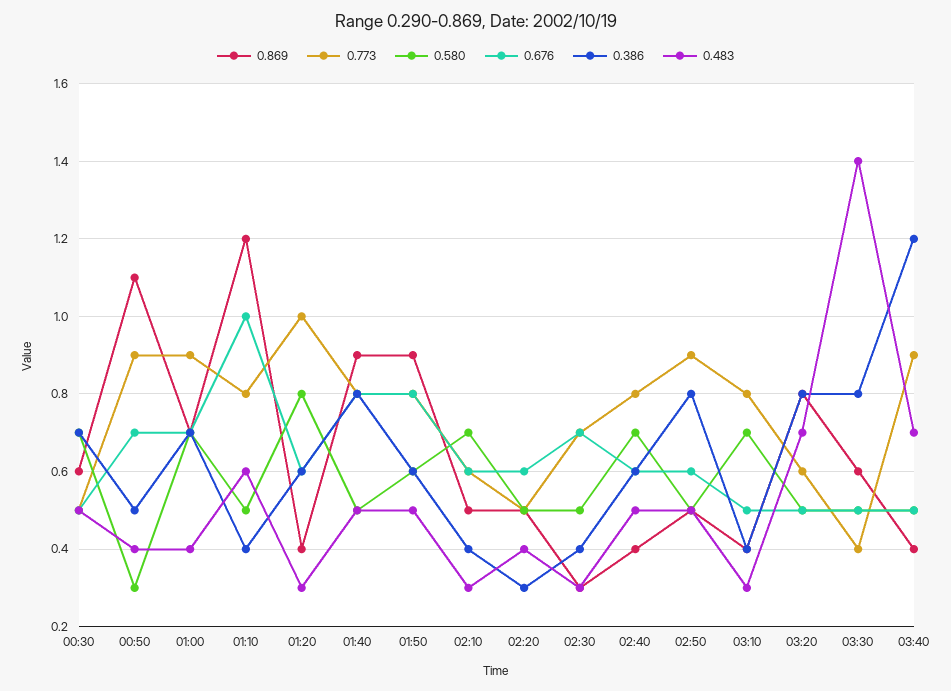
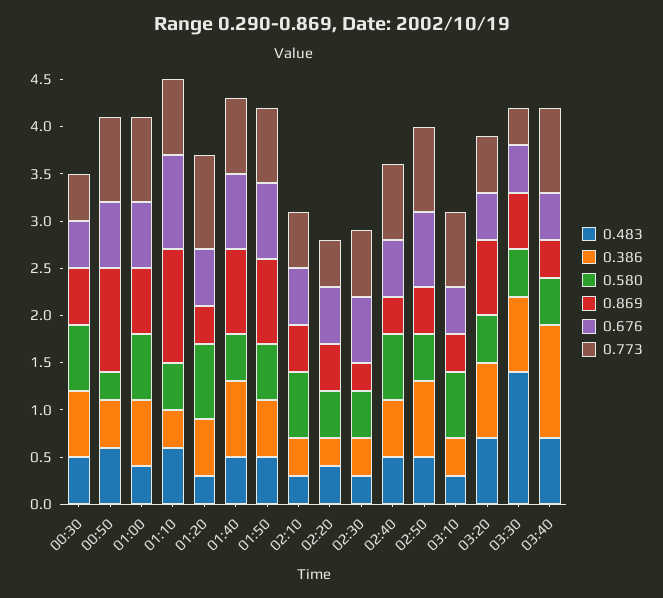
  {
    "0.869": {
      "00:30": 0.6,
      "00:50": 1.1,
      "01:00": 0.7,
      "01:10": 1.2,
      "01:20": 0.4,
      "01:40": 0.9,
      "01:50": 0.9,
      "02:10": 0.5,
      "02:20": 0.5,
      "02:30": 0.3,
      "02:40": 0.4,
      "02:50": 0.5,
      "03:10": 0.4,
      "03:20": 0.8,
      "03:30": 0.6,
      "03:40": 0.4
    },
    "0.773": {
      "00:30": 0.5,
      "00:50": 0.9,
      "01:00": 0.9,
      "01:10": 0.8,
      "01:20": 1,
      "01:40": 0.8,
      "01:50": 0.8,
      "02:10": 0.6,
      "02:20": 0.5,
      "02:30": 0.7,
      "02:40": 0.8,
      "02:50": 0.9,
      "03:10": 0.8,
      "03:20": 0.6,
      "03:30": 0.4,
      "03:40": 0.9
    },
    "0.580": {
      "00:30": 0.7,
      "00:50": 0.3,
      "01:00": 0.7,
      "01:10": 0.5,
      "01:20": 0.8,
      "01:40": 0.5,
      "01:50": 0.6,
      "02:10": 0.7,
      "02:20": 0.5,
      "02:30": 0.5,
      "02:40": 0.7,
      "02:50": 0.5,
      "03:10": 0.7,
      "03:20": 0.5,
      "03:30": 0.5,
      "03:40": 0.5
    },
    "0.676": {
      "00:30": 0.5,
      "00:50": 0.7,
      "01:00": 0.7,
      "01:10": 1,
      "01:20": 0.6,
      "01:40": 0.8,
      "01:50": 0.8,
      "02:10": 0.6,
      "02:20": 0.6,
      "02:30": 0.7,
      "02:40": 0.6,
-     "02:50": 0.6,
+     "02:50": 0.8,
      "03:10": 0.5,
      "03:20": 0.5,
      "03:30": 0.5,
      "03:40": 0.5
    },
    "0.386": {
      "00:30": 0.7,
      "00:50": 0.5,
      "01:00": 0.7,
      "01:10": 0.4,
      "01:20": 0.6,
      "01:40": 0.8,
      "01:50": 0.6,
      "02:10": 0.4,
      "02:20": 0.3,
      "02:30": 0.4,
      "02:40": 0.6,
      "02:50": 0.8,
      "03:10": 0.4,
      "03:20": 0.8,
      "03:30": 0.8,
      "03:40": 1.2
    },
    "0.483": {
      "00:30": 0.5,
-     "00:50": 0.4,
+     "00:50": 0.6,
      "01:00": 0.4,
      "01:10": 0.6,
      "01:20": 0.3,
      "01:40": 0.5,
      "01:50": 0.5,
      "02:10": 0.3,
      "02:20": 0.4,
      "02:30": 0.3,
      "02:40": 0.5,
      "02:50": 0.5,
      "03:10": 0.3,
      "03:20": 0.7,
      "03:30": 1.4,
      "03:40": 0.7
    }
  }

